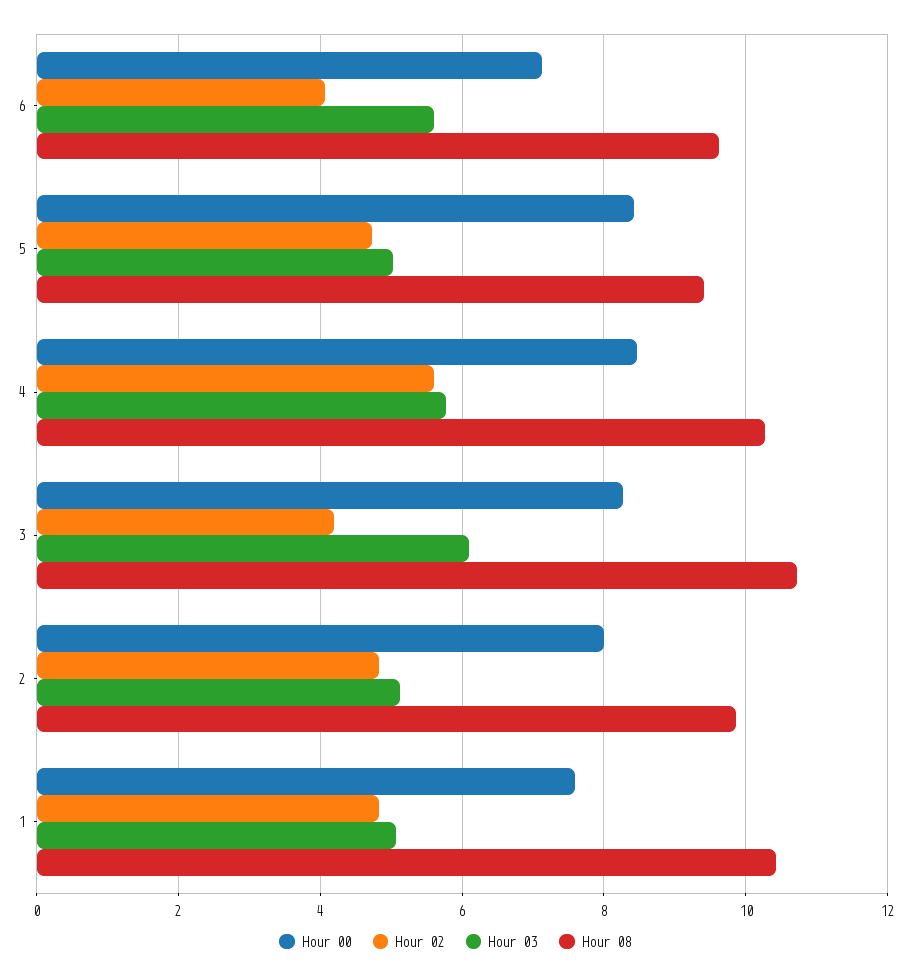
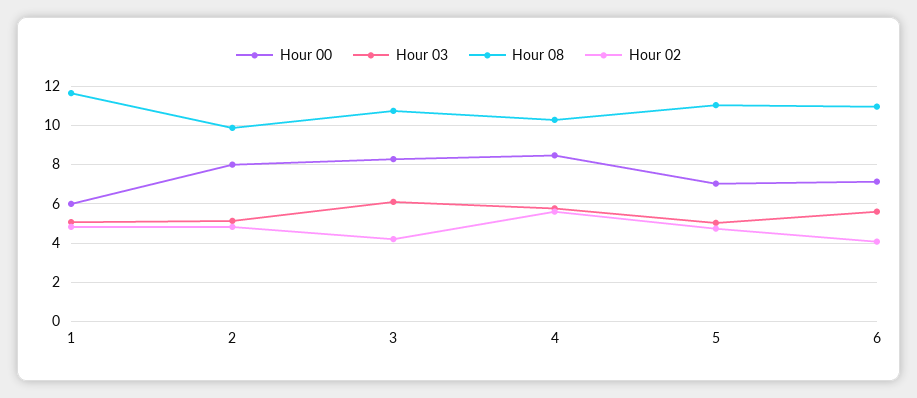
  {
    "Hour 00": {
      "6": 7.2,
-     "5": 8.4,
+     "5": 7,
      "4": 8.4,
      "3": 8.2,
      "2": 8,
-     "1": 7.6
+     "1": 6
    },
    "Hour 02": {
      "6": 4,
      "5": 4.8,
      "4": 5.6,
      "3": 4.2,
      "2": 4.8,
      "1": 4.8
    },
    "Hour 03": {
      "6": 5.6,
      "5": 5,
      "4": 5.8,
      "3": 6.2,
      "2": 5.2,
      "1": 5
    },
    "Hour 08": {
-     "6": 9.6,
+     "6": 11,
-     "5": 9.4,
+     "5": 11,
      "4": 10.2,
      "3": 10.8,
      "2": 9.8,
-     "1": 10.4
+     "1": 11.5
    }
  }

